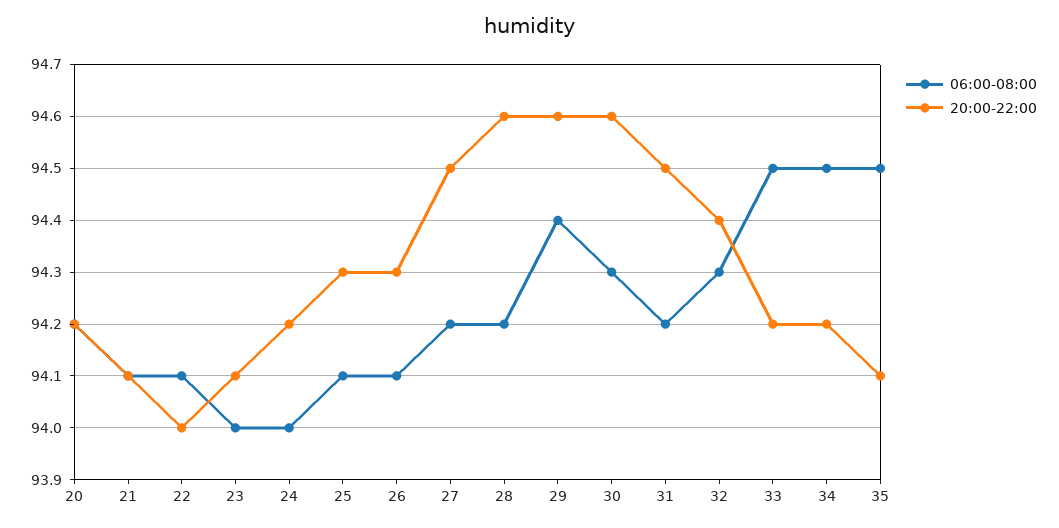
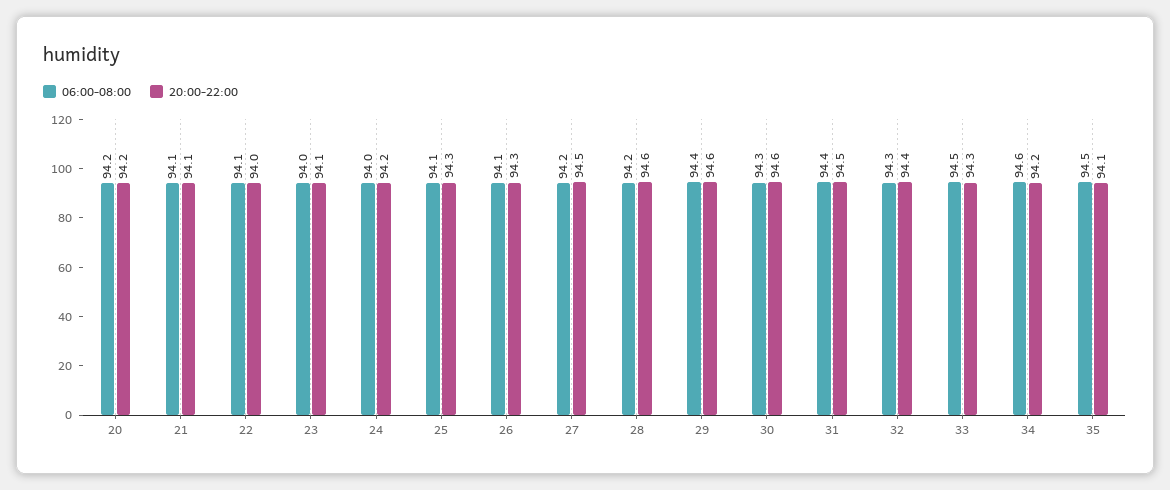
  {
    "06:00-08:00": {
      "20": 94.2,
      "21": 94.1,
      "22": 94.1,
      "23": 94,
      "24": 94,
      "25": 94.1,
      "26": 94.1,
      "27": 94.2,
      "28": 94.2,
      "29": 94.4,
      "30": 94.3,
-     "31": 94.2,
+     "31": 94.4,
      "32": 94.3,
      "33": 94.5,
-     "34": 94.5,
+     "34": 94.6,
      "35": 94.5
    },
    "20:00-22:00": {
      "20": 94.2,
      "21": 94.1,
      "22": 94,
      "23": 94.1,
      "24": 94.2,
      "25": 94.3,
      "26": 94.3,
      "27": 94.5,
      "28": 94.6,
      "29": 94.6,
      "30": 94.6,
      "31": 94.5,
      "32": 94.4,
-     "33": 94.2,
+     "33": 94.3,
      "34": 94.2,
      "35": 94.1
    }
  }

